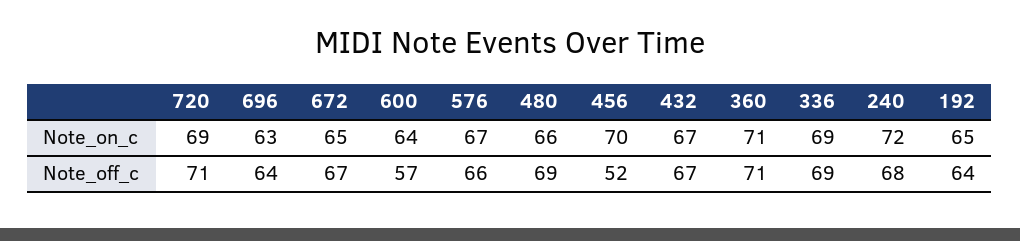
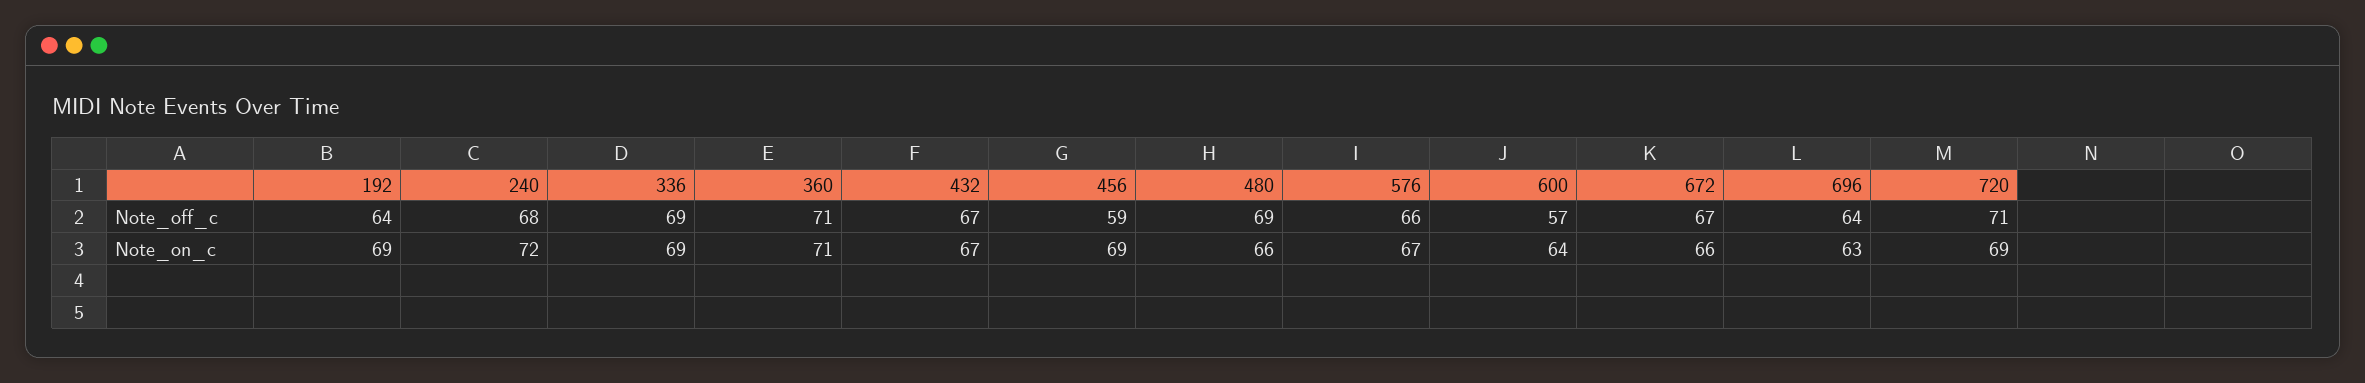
  {
    "720": {
      "Note_on_c": 69,
      "Note_off_c": 71
    },
    "696": {
      "Note_on_c": 63,
      "Note_off_c": 64
    },
    "672": {
-     "Note_on_c": 65,
+     "Note_on_c": 66,
      "Note_off_c": 67
    },
    "600": {
      "Note_on_c": 64,
      "Note_off_c": 57
    },
    "576": {
      "Note_on_c": 67,
      "Note_off_c": 66
    },
    "480": {
      "Note_on_c": 66,
      "Note_off_c": 69
    },
    "456": {
-     "Note_on_c": 70,
+     "Note_on_c": 69,
-     "Note_off_c": 52
+     "Note_off_c": 59
    },
    "432": {
      "Note_on_c": 67,
      "Note_off_c": 67
    },
    "360": {
      "Note_on_c": 71,
      "Note_off_c": 71
    },
    "336": {
      "Note_on_c": 69,
      "Note_off_c": 69
    },
    "240": {
      "Note_on_c": 72,
      "Note_off_c": 68
    },
    "192": {
-     "Note_on_c": 65,
+     "Note_on_c": 69,
      "Note_off_c": 64
    }
  }

